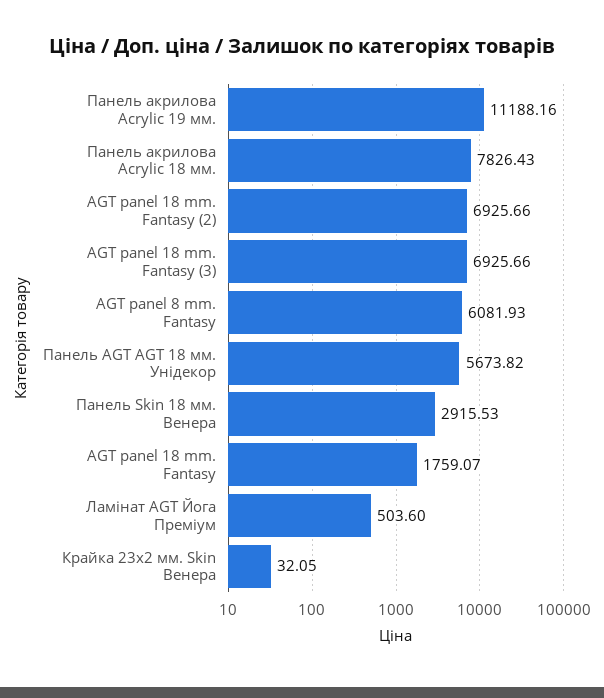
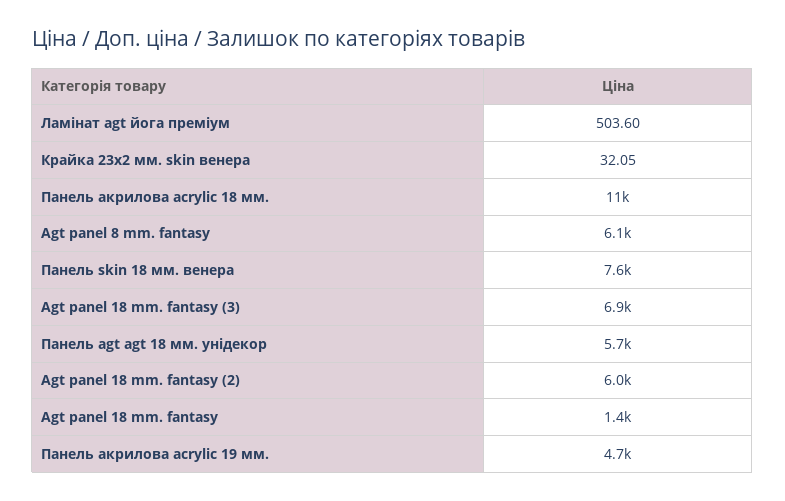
  {
-   "Панель акрилова Acrylic 19 мм.": 11188.16,
+   "Панель акрилова Acrylic 19 мм.": 4700,
-   "Панель акрилова Acrylic 18 мм.": 7826.43,
+   "Панель акрилова Acrylic 18 мм.": 11000,
-   "AGT panel 18 mm. Fantasy (2)": 6925.66,
+   "AGT panel 18 mm. Fantasy (2)": 6000,
    "AGT panel 18 mm. Fantasy (3)": 6925.66,
    "AGT panel 8 mm. Fantasy": 6081.93,
    "Панель AGT AGT 18 мм. Унідекор": 5673.82,
-   "Панель Skin 18 мм. Венера": 2915.53,
+   "Панель Skin 18 мм. Венера": 7600,
-   "AGT panel 18 mm. Fantasy": 1759.07,
+   "AGT panel 18 mm. Fantasy": 1400,
    "Ламінат AGT Йога Преміум": 503.6,
    "Крайка 23x2 мм. Skin Венера": 32.05
  }

